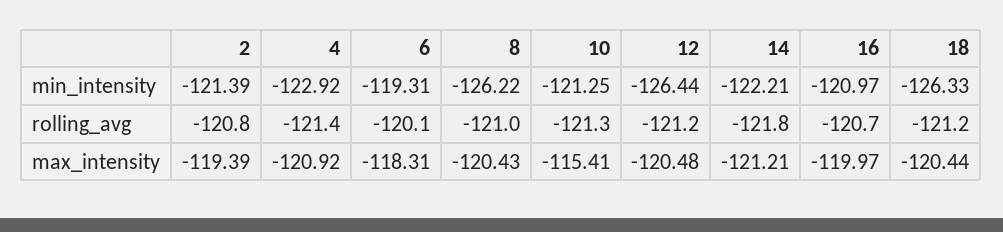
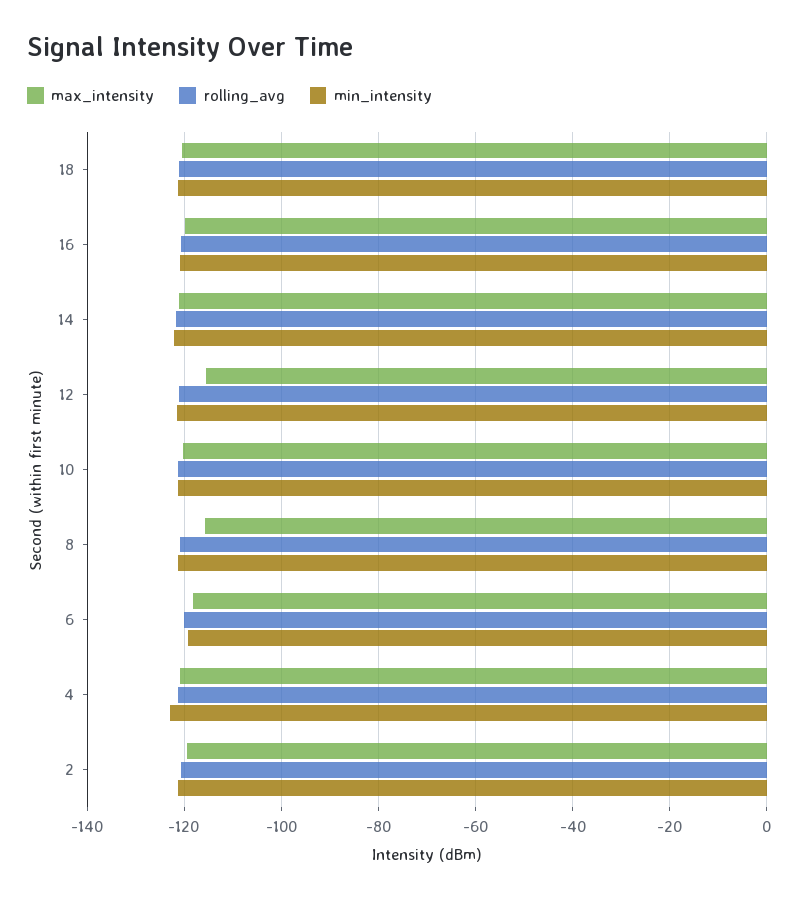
  {
    "min_intensity": {
      "2": -121.39,
      "4": -122.92,
      "6": -119.31,
-     "8": -126.22,
+     "8": -122,
      "10": -121.25,
-     "12": -126.44,
+     "12": -122,
      "14": -122.21,
      "16": -120.97,
-     "18": -126.33
+     "18": -122
    },
    "rolling_avg": {
      "2": -120.8,
      "4": -121.4,
      "6": -120.1,
      "8": -121,
      "10": -121.3,
      "12": -121.2,
      "14": -121.8,
      "16": -120.7,
      "18": -121.2
    },
    "max_intensity": {
      "2": -119.39,
      "4": -120.92,
      "6": -118.31,
-     "8": -120.43,
+     "8": -116,
-     "10": -115.41,
+     "10": -120,
-     "12": -120.48,
+     "12": -116,
      "14": -121.21,
      "16": -119.97,
      "18": -120.44
    }
  }

